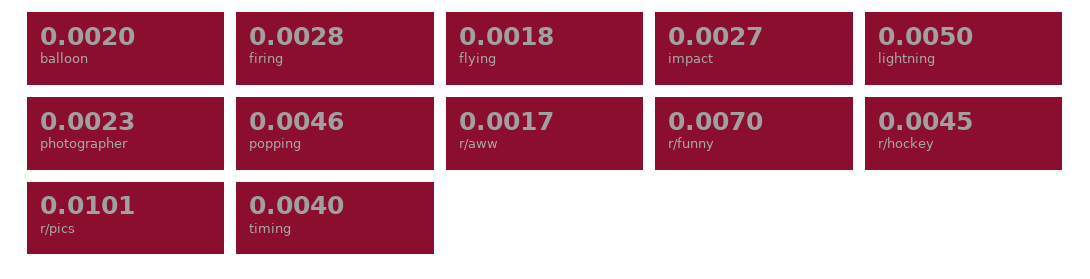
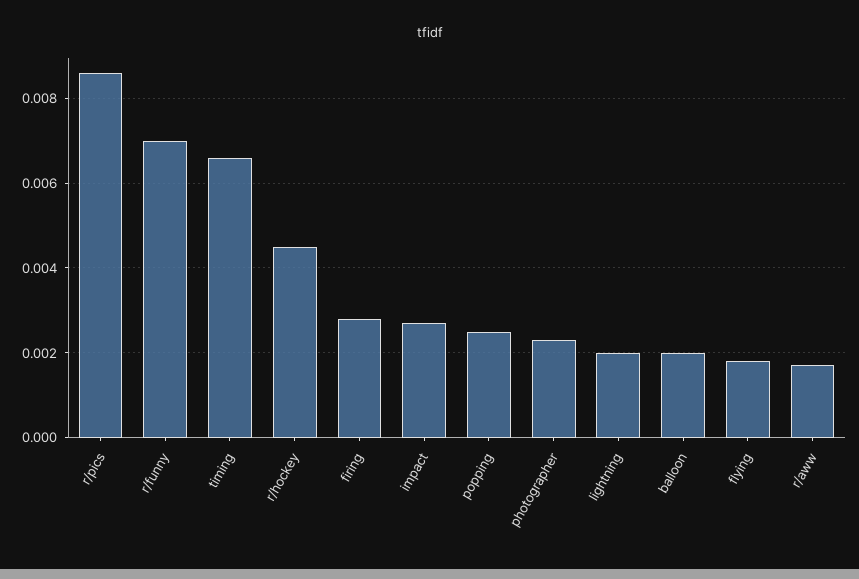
  {
    "balloon": 0.002,
    "firing": 0.0028,
    "flying": 0.0018,
    "impact": 0.0027,
-   "lightning": 0.005,
+   "lightning": 0.002,
    "photographer": 0.0023,
-   "popping": 0.0046,
+   "popping": 0.0025,
    "r/aww": 0.0017,
    "r/funny": 0.007,
    "r/hockey": 0.0045,
-   "r/pics": 0.0101,
+   "r/pics": 0.0085,
-   "timing": 0.004
+   "timing": 0.0065
  }

